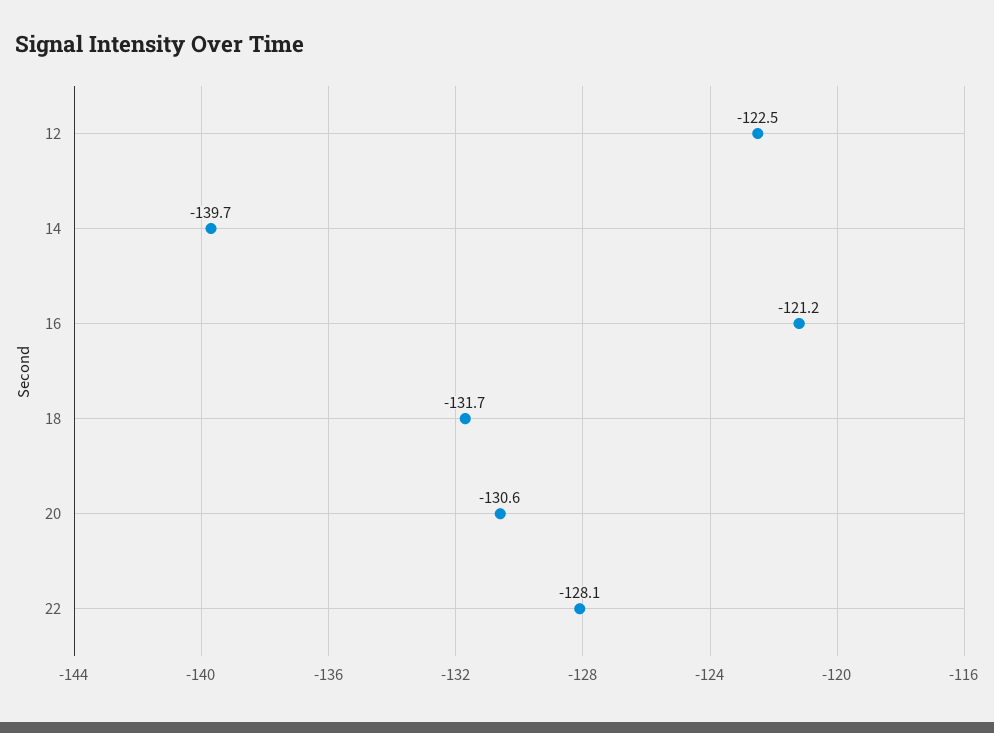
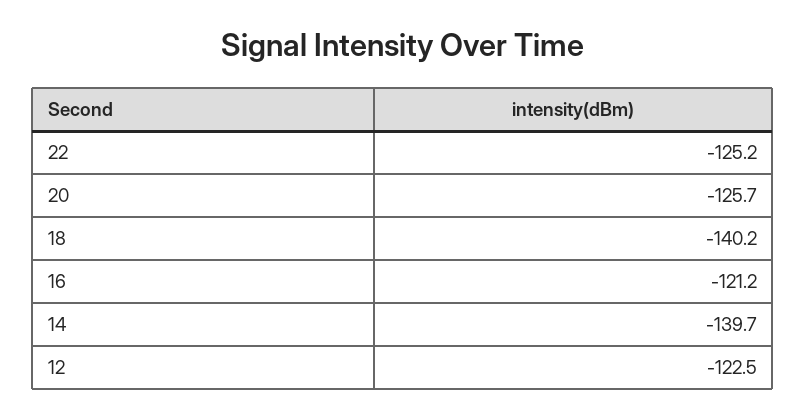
  {
    "12": -122.5,
    "14": -139.7,
    "16": -121.2,
-   "18": -131.7,
+   "18": -140.2,
-   "20": -130.6,
+   "20": -125.7,
-   "22": -128.1
+   "22": -125.2
  }

